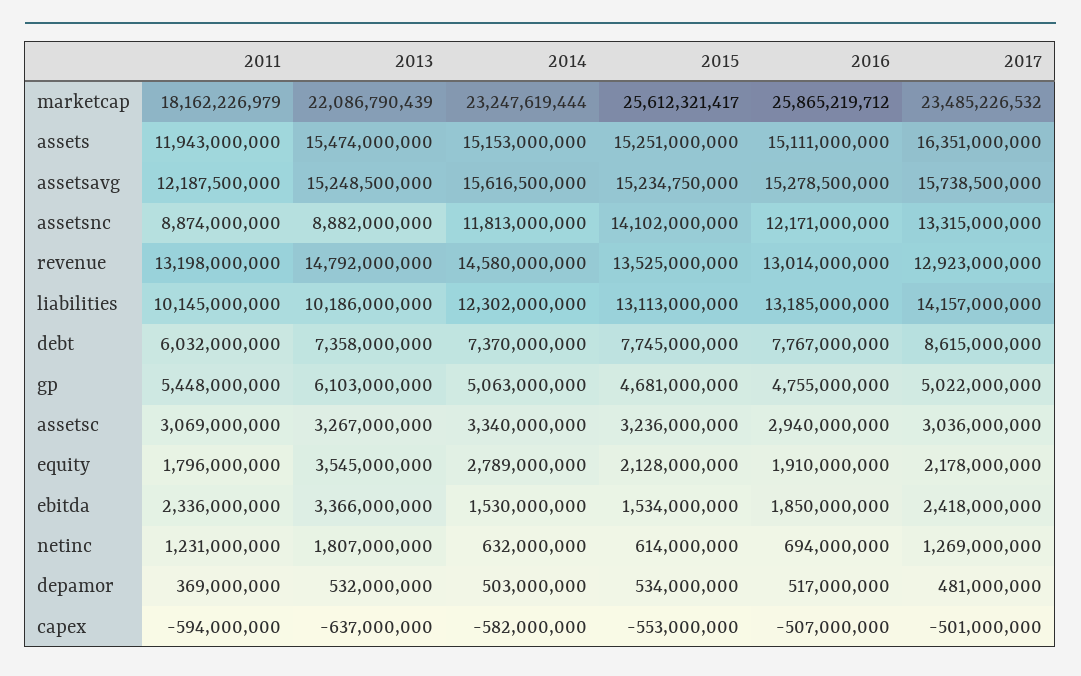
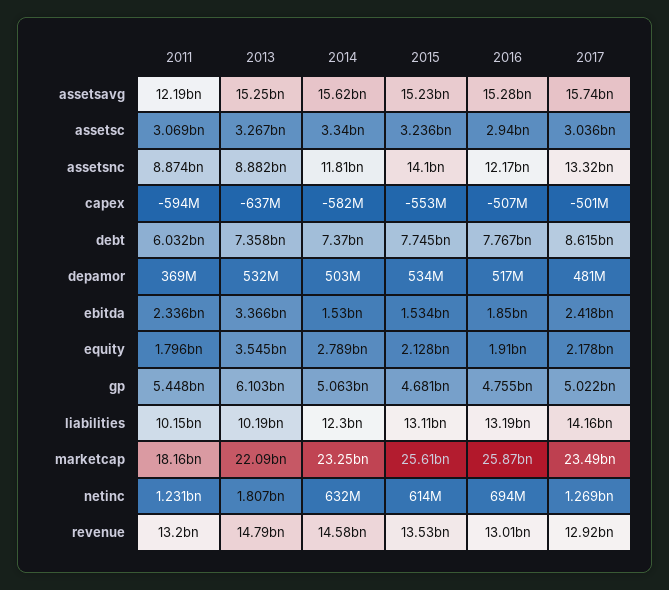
  {
    "2011": {
      "marketcap": 18162226979,
-     "assets": 11943000000,
      "assetsavg": 12187500000,
      "assetsnc": 8874000000,
      "revenue": 13198000000,
      "liabilities": 10145000000,
      "debt": 6032000000,
      "gp": 5448000000,
      "assetsc": 3069000000,
      "equity": 1796000000,
      "ebitda": 2336000000,
      "netinc": 1231000000,
      "depamor": 369000000,
      "capex": -594000000
    },
    "2013": {
      "marketcap": 22086790439,
-     "assets": 15474000000,
      "assetsavg": 15248500000,
      "assetsnc": 8882000000,
      "revenue": 14792000000,
      "liabilities": 10186000000,
      "debt": 7358000000,
      "gp": 6103000000,
      "assetsc": 3267000000,
      "equity": 3545000000,
      "ebitda": 3366000000,
      "netinc": 1807000000,
      "depamor": 532000000,
      "capex": -637000000
    },
    "2014": {
      "marketcap": 23247619444,
-     "assets": 15153000000,
      "assetsavg": 15616500000,
      "assetsnc": 11813000000,
      "revenue": 14580000000,
      "liabilities": 12302000000,
      "debt": 7370000000,
      "gp": 5063000000,
      "assetsc": 3340000000,
      "equity": 2789000000,
      "ebitda": 1530000000,
      "netinc": 632000000,
      "depamor": 503000000,
      "capex": -582000000
    },
    "2015": {
      "marketcap": 25612321417,
-     "assets": 15251000000,
      "assetsavg": 15234750000,
      "assetsnc": 14102000000,
      "revenue": 13525000000,
      "liabilities": 13113000000,
      "debt": 7745000000,
      "gp": 4681000000,
      "assetsc": 3236000000,
      "equity": 2128000000,
      "ebitda": 1534000000,
      "netinc": 614000000,
      "depamor": 534000000,
      "capex": -553000000
    },
    "2016": {
      "marketcap": 25865219712,
-     "assets": 15111000000,
      "assetsavg": 15278500000,
      "assetsnc": 12171000000,
      "revenue": 13014000000,
      "liabilities": 13185000000,
      "debt": 7767000000,
      "gp": 4755000000,
      "assetsc": 2940000000,
      "equity": 1910000000,
      "ebitda": 1850000000,
      "netinc": 694000000,
      "depamor": 517000000,
      "capex": -507000000
    },
    "2017": {
      "marketcap": 23485226532,
-     "assets": 16351000000,
      "assetsavg": 15738500000,
      "assetsnc": 13315000000,
      "revenue": 12923000000,
      "liabilities": 14157000000,
      "debt": 8615000000,
      "gp": 5022000000,
      "assetsc": 3036000000,
      "equity": 2178000000,
      "ebitda": 2418000000,
      "netinc": 1269000000,
      "depamor": 481000000,
      "capex": -501000000
    }
  }

